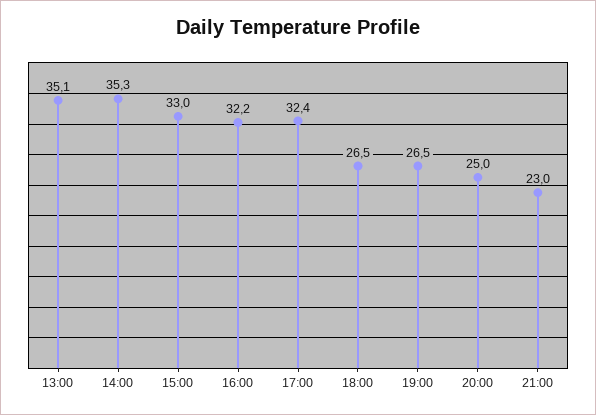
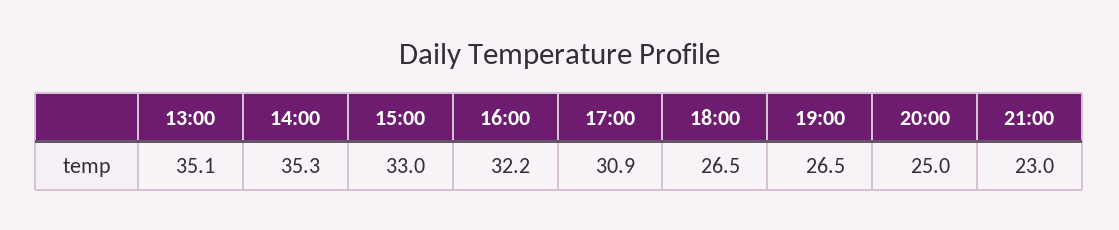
  {
    "13:00": 35.1,
    "14:00": 35.3,
    "15:00": 33,
    "16:00": 32.2,
-   "17:00": 32.4,
+   "17:00": 30.9,
    "18:00": 26.5,
    "19:00": 26.5,
    "20:00": 25,
    "21:00": 23
  }

